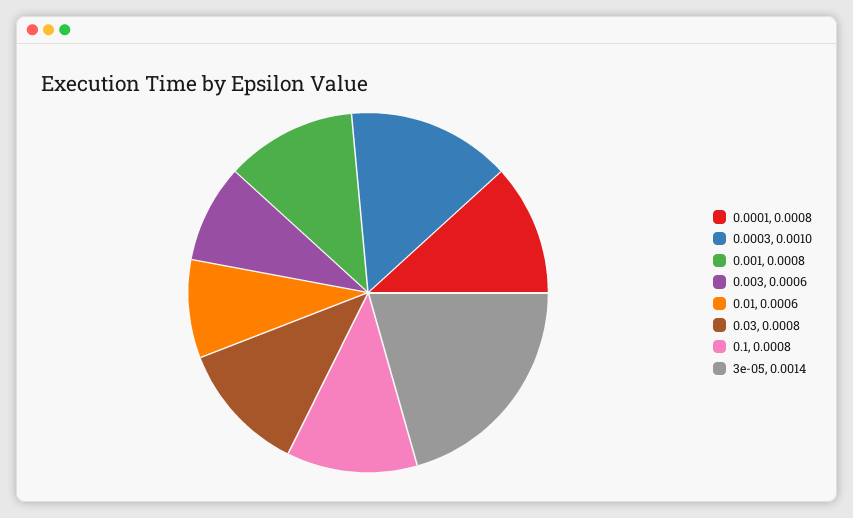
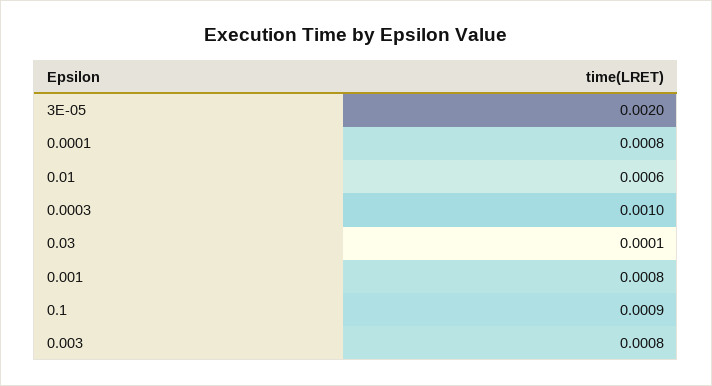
  {
    "0.0001": 0.0008,
    "0.0003": 0.001,
    "0.001": 0.0008,
-   "0.003": 0.0006,
+   "0.003": 0.0008,
    "0.01": 0.0006,
-   "0.03": 0.0008,
+   "0.03": 0.0001,
-   "0.1": 0.0008,
+   "0.1": 0.0009,
-   "3e-05": 0.0014
+   "3e-05": 0.002
  }

